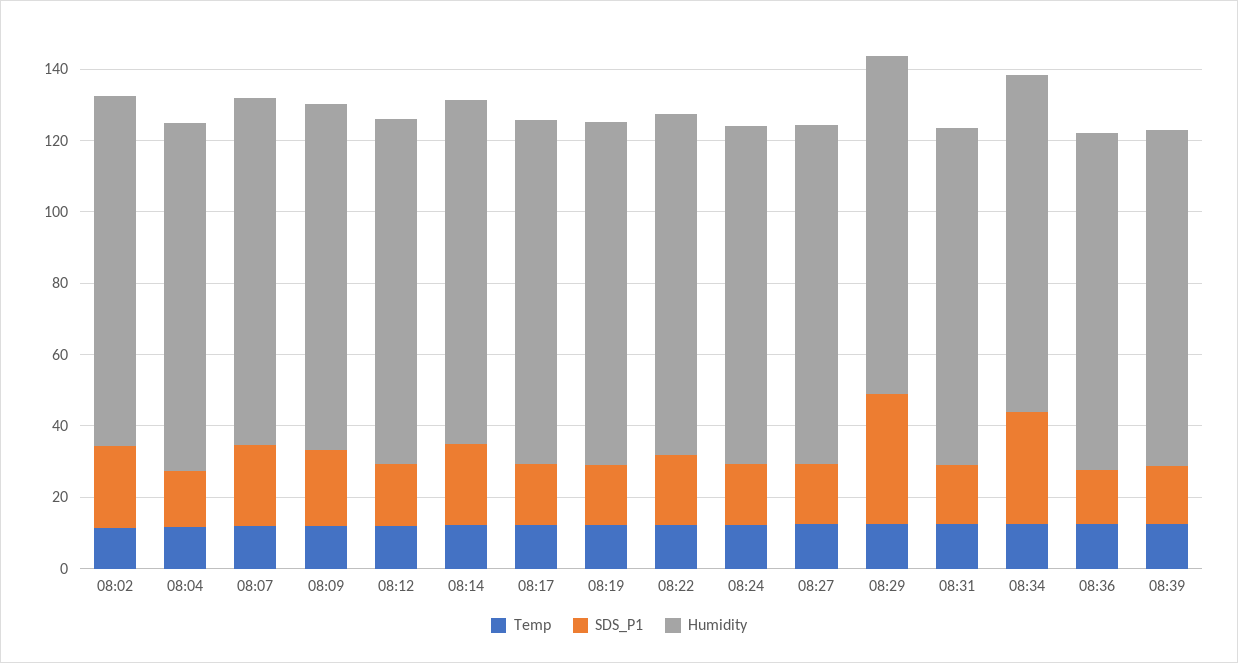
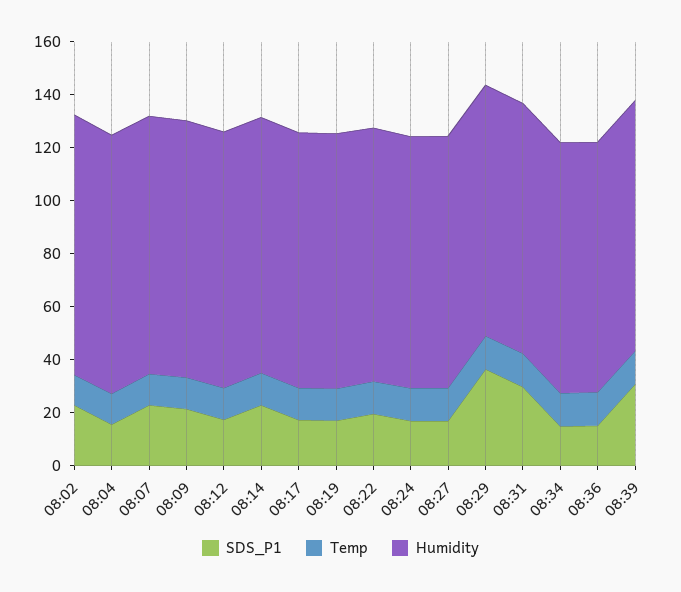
  {
    "Temp": {
      "08:02": 10,
      "08:04": 10,
      "08:07": 10,
      "08:09": 10,
      "08:12": 10,
      "08:14": 10,
      "08:17": 10,
      "08:19": 10,
      "08:22": 10,
      "08:24": 10,
      "08:27": 10,
      "08:29": 15,
      "08:31": 15,
      "08:34": 15,
      "08:36": 15,
      "08:39": 15
    },
    "SDS_P1": {
      "08:02": 25,
      "08:04": 15,
      "08:07": 25,
      "08:09": 20,
      "08:12": 15,
      "08:14": 25,
      "08:17": 15,
      "08:19": 15,
      "08:22": 20,
      "08:24": 15,
      "08:27": 15,
      "08:29": 35,
-     "08:31": 15,
+     "08:31": 30,
-     "08:34": 30,
+     "08:34": 15,
      "08:36": 15,
-     "08:39": 15
+     "08:39": 30
    },
    "Humidity": {
      "08:02": 100,
      "08:04": 100,
      "08:07": 95,
      "08:09": 95,
      "08:12": 95,
      "08:14": 95,
      "08:17": 95,
      "08:19": 95,
      "08:22": 95,
      "08:24": 95,
      "08:27": 95,
      "08:29": 95,
      "08:31": 95,
      "08:34": 95,
      "08:36": 95,
      "08:39": 95
    }
  }

